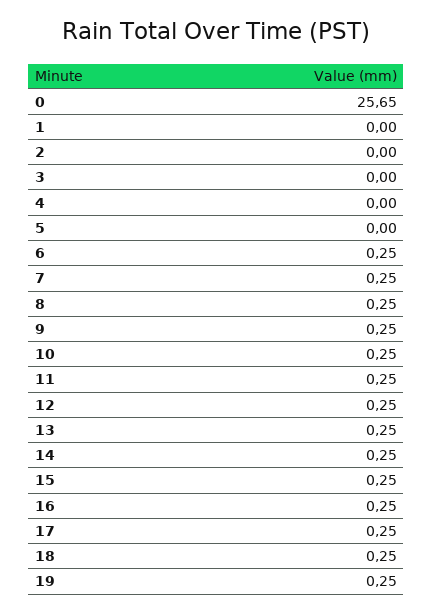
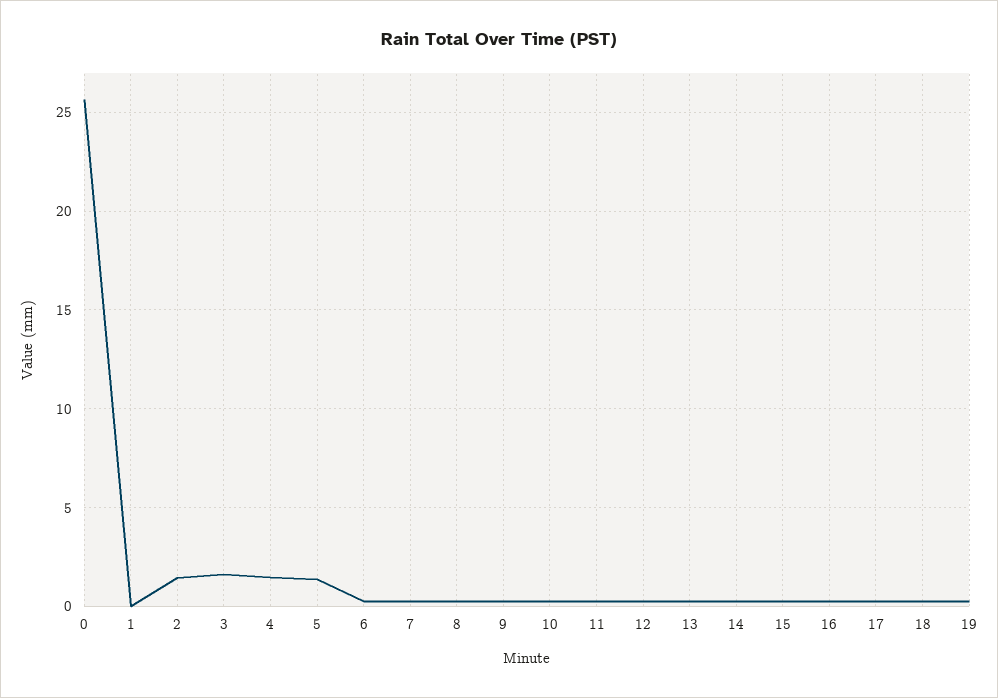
  {
    "0": 25.65,
    "1": 0,
-   "2": 0,
+   "2": 1.5,
-   "3": 0,
+   "3": 1.5,
-   "4": 0,
+   "4": 1.5,
-   "5": 0,
+   "5": 1.5,
    "6": 0.25,
    "7": 0.25,
    "8": 0.25,
    "9": 0.25,
    "10": 0.25,
    "11": 0.25,
    "12": 0.25,
    "13": 0.25,
    "14": 0.25,
    "15": 0.25,
    "16": 0.25,
    "17": 0.25,
    "18": 0.25,
    "19": 0.25
  }

